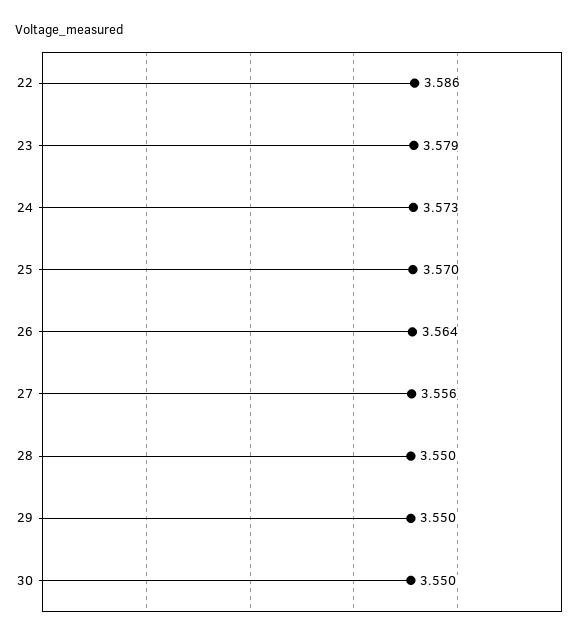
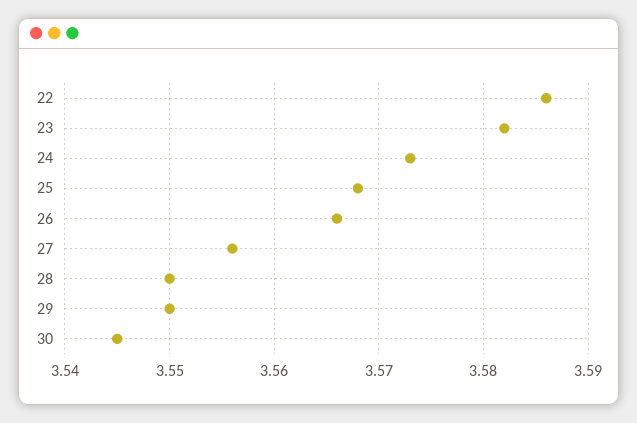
  {
    "22": 3.586,
-   "23": 3.579,
+   "23": 3.582,
    "24": 3.573,
-   "25": 3.57,
+   "25": 3.568,
-   "26": 3.564,
+   "26": 3.566,
    "27": 3.556,
    "28": 3.55,
    "29": 3.55,
-   "30": 3.55
+   "30": 3.545
  }

